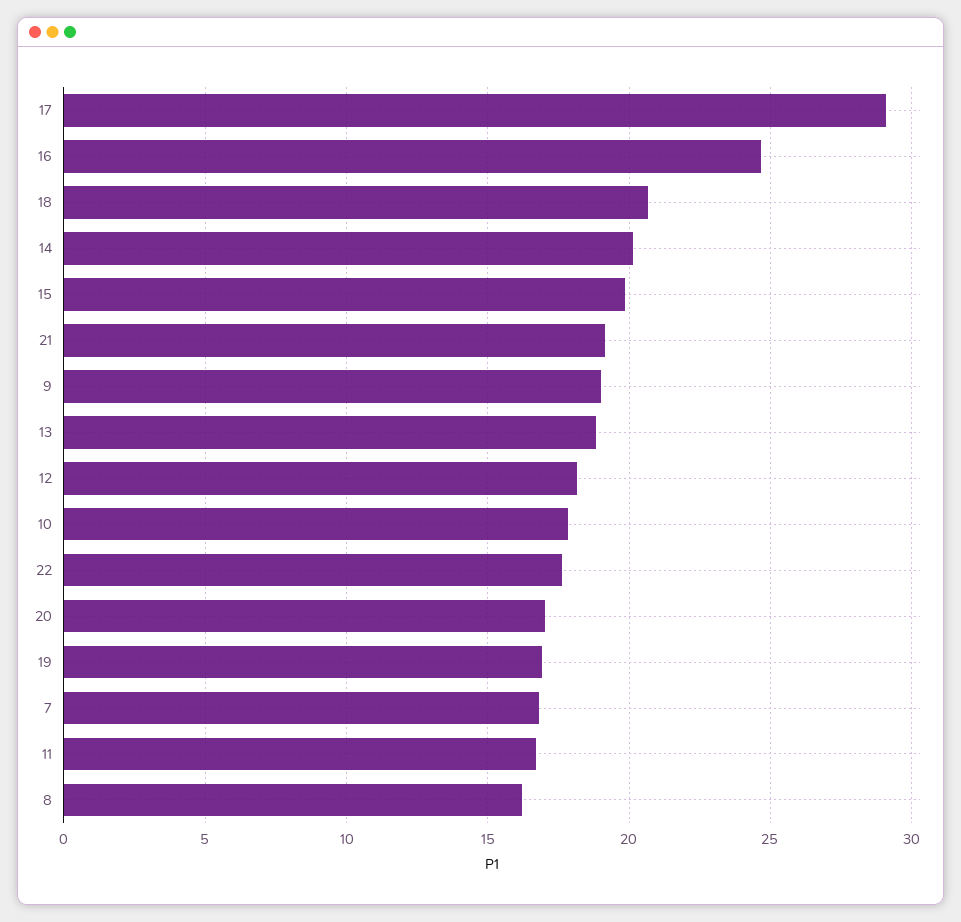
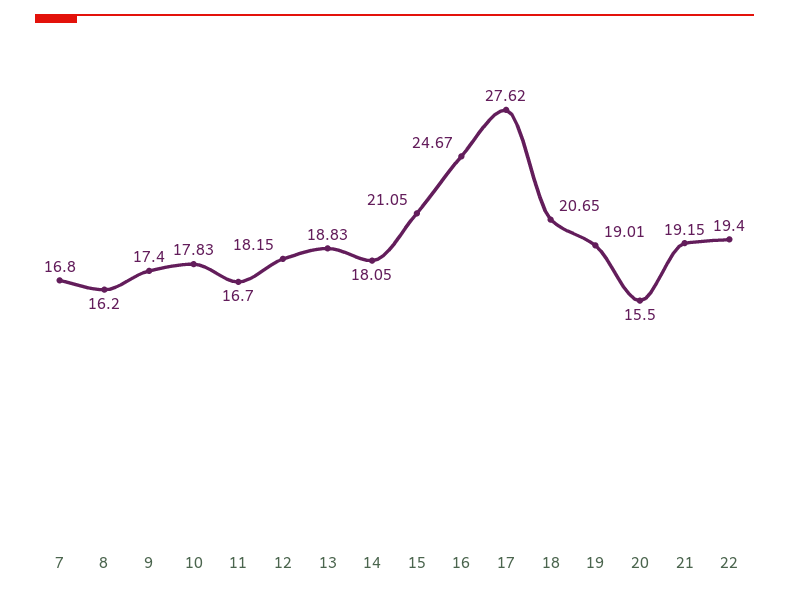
  {
-   "17": 29,
+   "17": 27.62,
    "16": 24.67,
    "18": 20.65,
-   "14": 20,
+   "14": 18.05,
-   "15": 20,
+   "15": 21.05,
    "21": 19.15,
-   "9": 19,
+   "9": 17.4,
    "13": 18.83,
    "12": 18.15,
    "10": 17.83,
-   "22": 17.5,
+   "22": 19.4,
-   "20": 17,
+   "20": 15.5,
-   "19": 17,
+   "19": 19.01,
    "7": 16.8,
    "11": 16.7,
    "8": 16.2
  }

